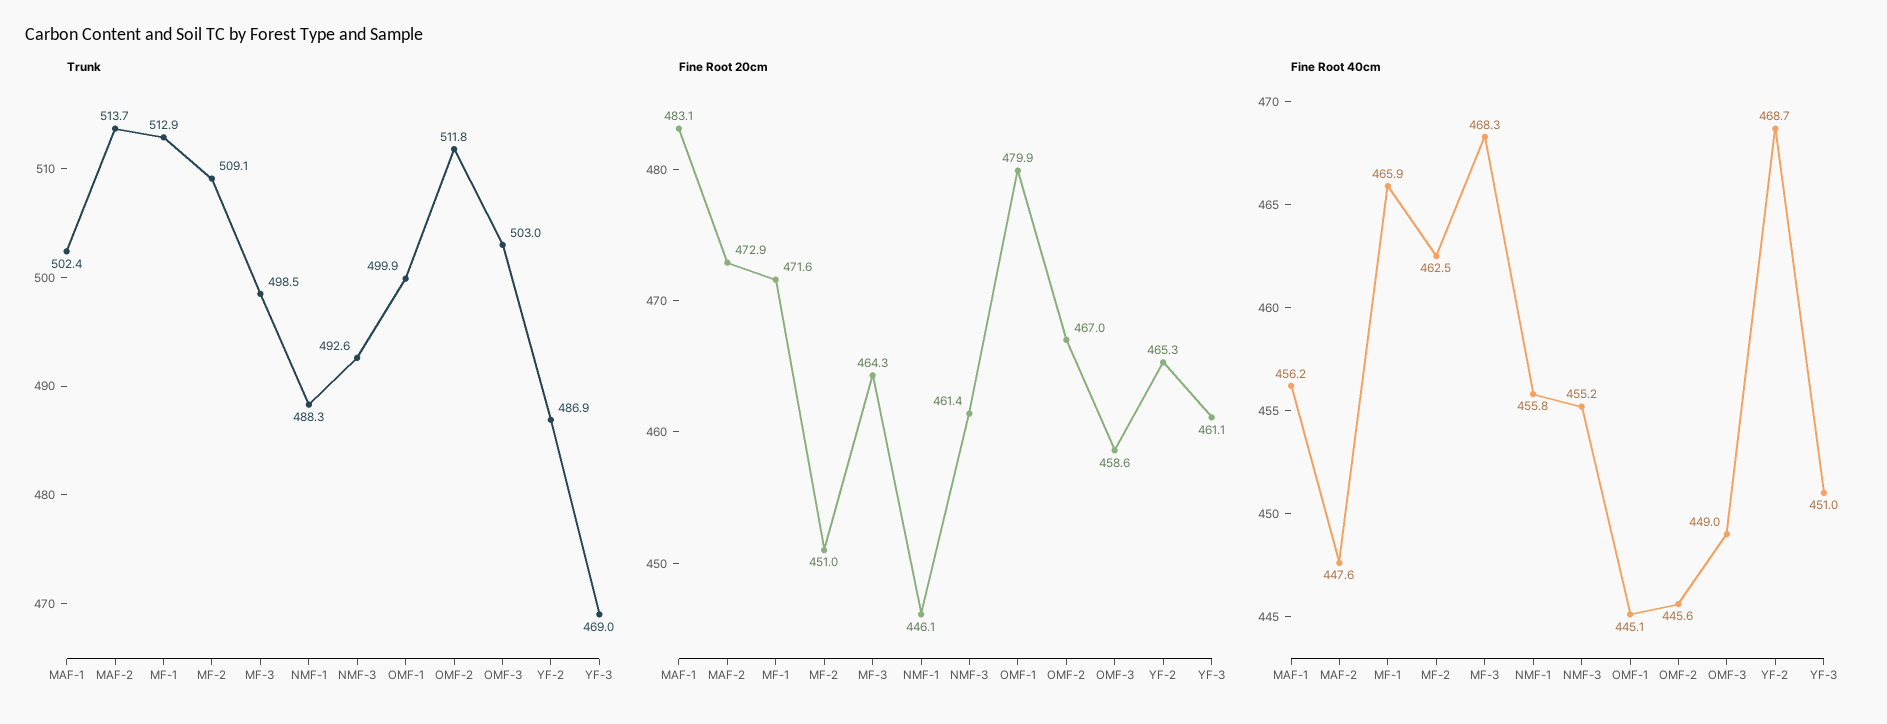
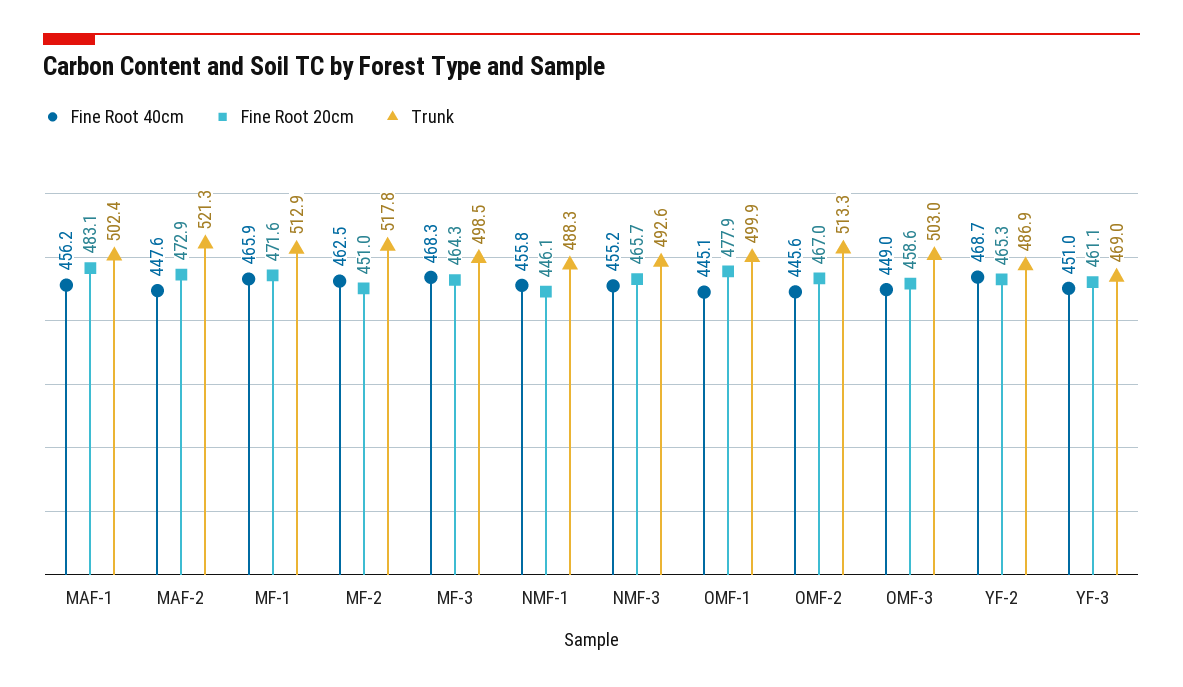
  {
    "Trunk": {
      "MAF-1": 502.4,
-     "MAF-2": 513.7,
+     "MAF-2": 521.3,
      "MF-1": 512.9,
-     "MF-2": 509.1,
+     "MF-2": 517.8,
      "MF-3": 498.5,
      "NMF-1": 488.3,
      "NMF-3": 492.6,
      "OMF-1": 499.9,
-     "OMF-2": 511.8,
+     "OMF-2": 513.3,
      "OMF-3": 503,
      "YF-2": 486.9,
      "YF-3": 469
    },
    "Fine Root 20cm": {
      "MAF-1": 483.1,
      "MAF-2": 472.9,
      "MF-1": 471.6,
      "MF-2": 451,
      "MF-3": 464.3,
      "NMF-1": 446.1,
-     "NMF-3": 461.4,
+     "NMF-3": 465.7,
-     "OMF-1": 479.9,
+     "OMF-1": 477.9,
      "OMF-2": 467,
      "OMF-3": 458.6,
      "YF-2": 465.3,
      "YF-3": 461.1
    },
    "Fine Root 40cm": {
      "MAF-1": 456.2,
      "MAF-2": 447.6,
      "MF-1": 465.9,
      "MF-2": 462.5,
      "MF-3": 468.3,
      "NMF-1": 455.8,
      "NMF-3": 455.2,
      "OMF-1": 445.1,
      "OMF-2": 445.6,
      "OMF-3": 449,
      "YF-2": 468.7,
      "YF-3": 451
    }
  }

